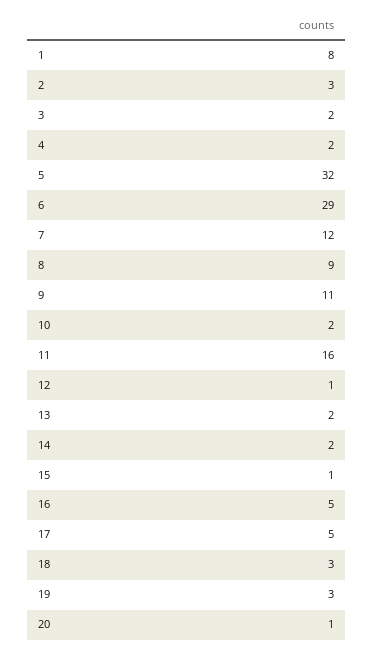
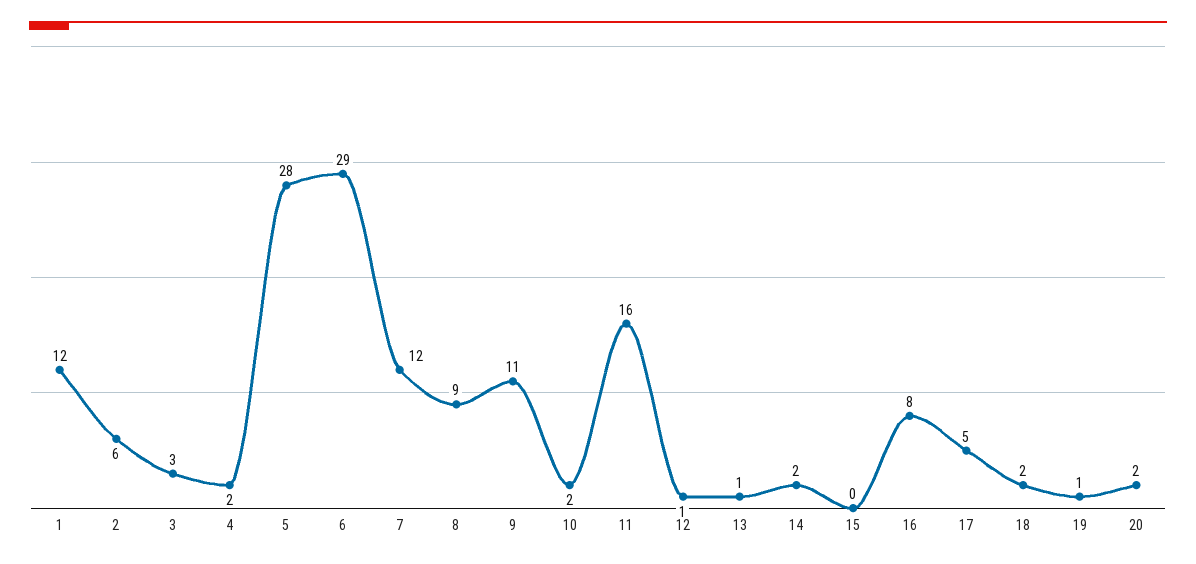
  {
-   "1": 8,
+   "1": 12,
-   "2": 3,
+   "2": 6,
-   "3": 2,
+   "3": 3,
    "4": 2,
-   "5": 32,
+   "5": 28,
    "6": 29,
    "7": 12,
    "8": 9,
    "9": 11,
    "10": 2,
    "11": 16,
    "12": 1,
-   "13": 2,
+   "13": 1,
    "14": 2,
-   "15": 1,
+   "15": 0,
-   "16": 5,
+   "16": 8,
    "17": 5,
-   "18": 3,
+   "18": 2,
-   "19": 3,
+   "19": 1,
-   "20": 1
+   "20": 2
  }

